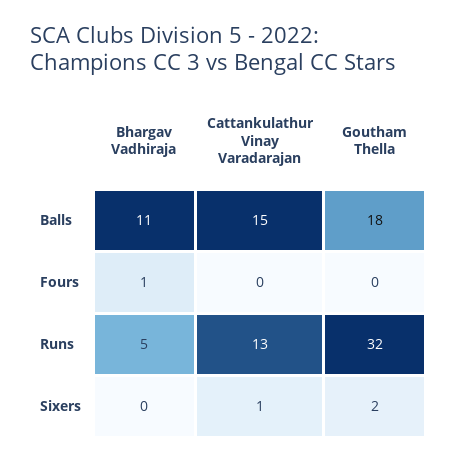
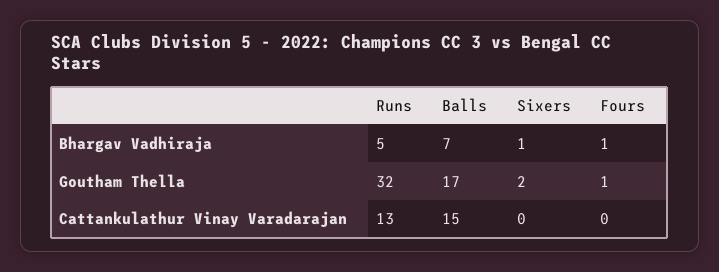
  {
    "Bhargav Vadhiraja": {
-     "Balls": 11,
+     "Balls": 7,
      "Fours": 1,
      "Runs": 5,
-     "Sixers": 0
+     "Sixers": 1
    },
    "Cattankulathur Vinay Varadarajan": {
      "Balls": 15,
      "Fours": 0,
      "Runs": 13,
-     "Sixers": 1
+     "Sixers": 0
    },
    "Goutham Thella": {
-     "Balls": 18,
+     "Balls": 17,
-     "Fours": 0,
+     "Fours": 1,
      "Runs": 32,
      "Sixers": 2
    }
  }

